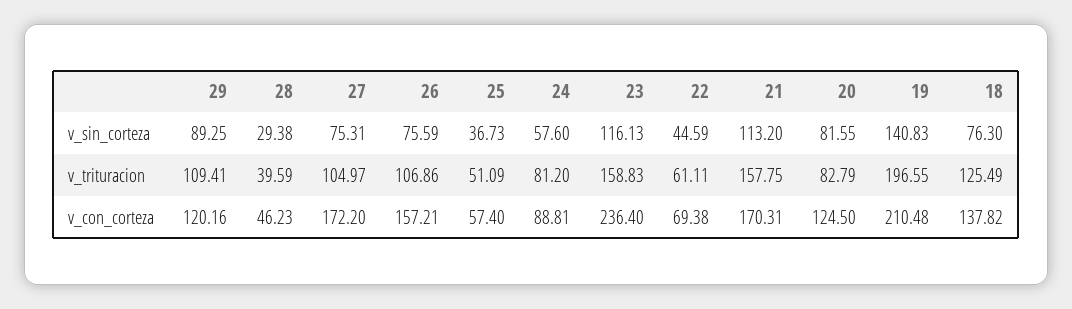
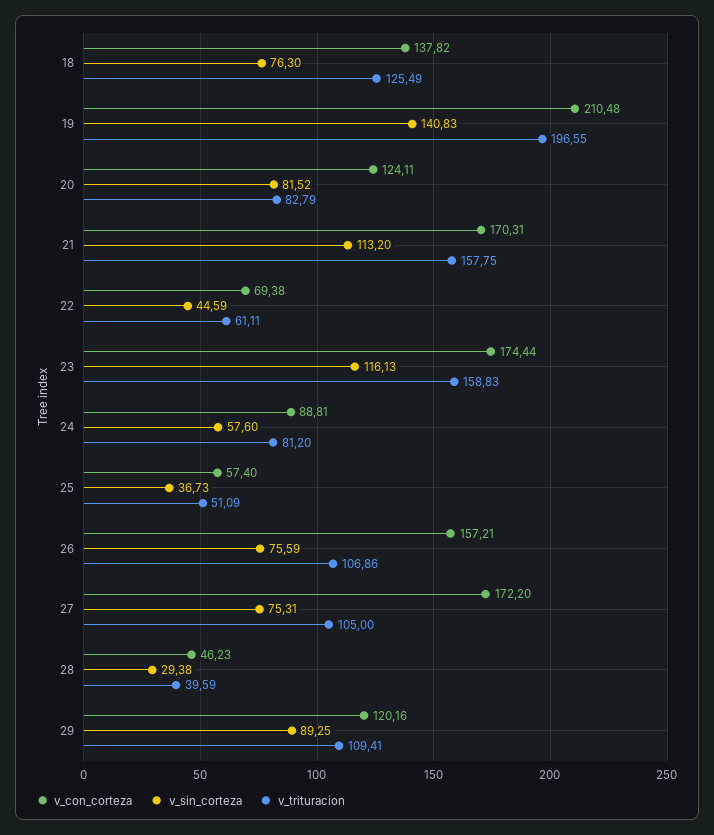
  {
    "v_sin_corteza": {
      "29": 89.25,
      "28": 29.38,
      "27": 75.31,
      "26": 75.59,
      "25": 36.73,
      "24": 57.6,
      "23": 116.13,
      "22": 44.59,
      "21": 113.2,
-     "20": 81.55,
+     "20": 81.52,
      "19": 140.83,
      "18": 76.3
    },
    "v_trituracion": {
      "29": 109.41,
      "28": 39.59,
-     "27": 104.97,
+     "27": 105,
      "26": 106.86,
      "25": 51.09,
      "24": 81.2,
      "23": 158.83,
      "22": 61.11,
      "21": 157.75,
      "20": 82.79,
      "19": 196.55,
      "18": 125.49
    },
    "v_con_corteza": {
      "29": 120.16,
      "28": 46.23,
      "27": 172.2,
      "26": 157.21,
      "25": 57.4,
      "24": 88.81,
-     "23": 236.4,
+     "23": 174.44,
      "22": 69.38,
      "21": 170.31,
-     "20": 124.5,
+     "20": 124.11,
      "19": 210.48,
      "18": 137.82
    }
  }

